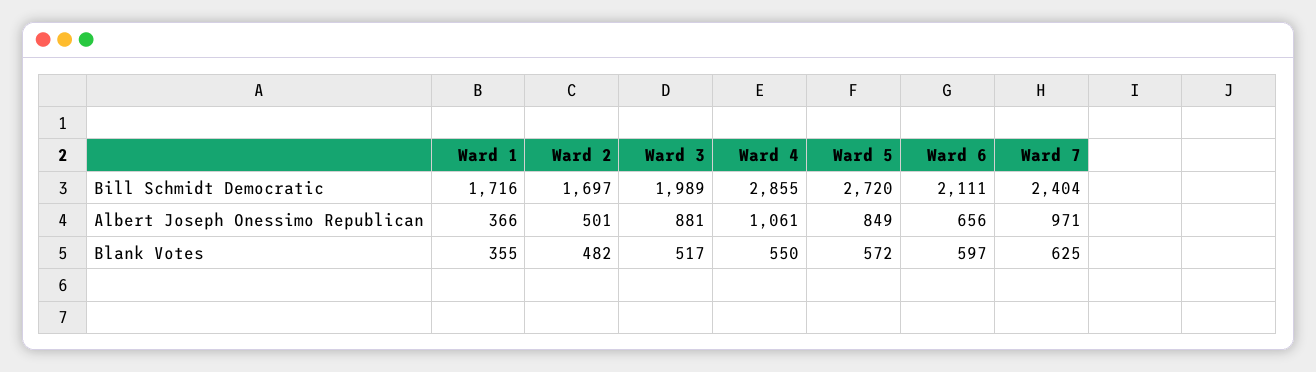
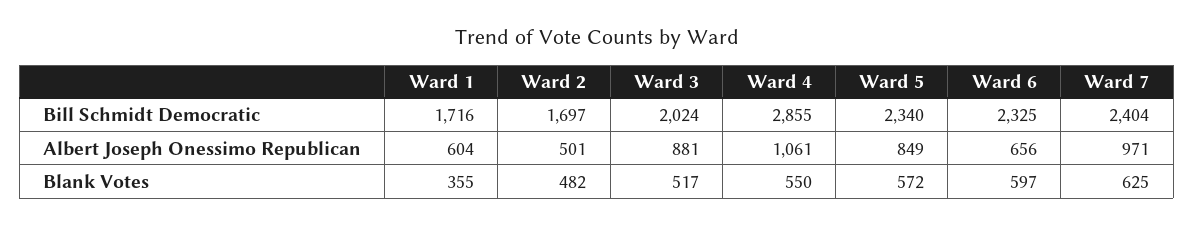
  {
    "Ward 1": {
      "Bill Schmidt Democratic": 1716,
-     "Albert Joseph Onessimo Republican": 366,
+     "Albert Joseph Onessimo Republican": 604,
      "Blank Votes": 355
    },
    "Ward 2": {
      "Bill Schmidt Democratic": 1697,
      "Albert Joseph Onessimo Republican": 501,
      "Blank Votes": 482
    },
    "Ward 3": {
-     "Bill Schmidt Democratic": 1989,
+     "Bill Schmidt Democratic": 2024,
      "Albert Joseph Onessimo Republican": 881,
      "Blank Votes": 517
    },
    "Ward 4": {
      "Bill Schmidt Democratic": 2855,
      "Albert Joseph Onessimo Republican": 1061,
      "Blank Votes": 550
    },
    "Ward 5": {
-     "Bill Schmidt Democratic": 2720,
+     "Bill Schmidt Democratic": 2340,
      "Albert Joseph Onessimo Republican": 849,
      "Blank Votes": 572
    },
    "Ward 6": {
-     "Bill Schmidt Democratic": 2111,
+     "Bill Schmidt Democratic": 2325,
      "Albert Joseph Onessimo Republican": 656,
      "Blank Votes": 597
    },
    "Ward 7": {
      "Bill Schmidt Democratic": 2404,
      "Albert Joseph Onessimo Republican": 971,
      "Blank Votes": 625
    }
  }

